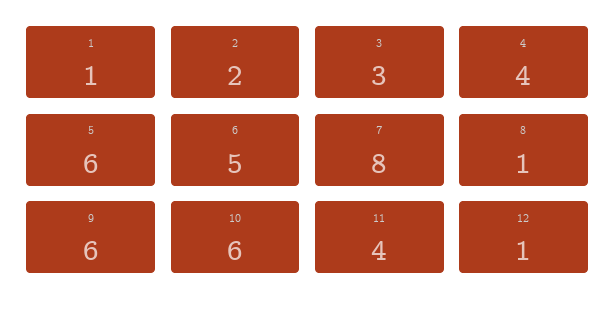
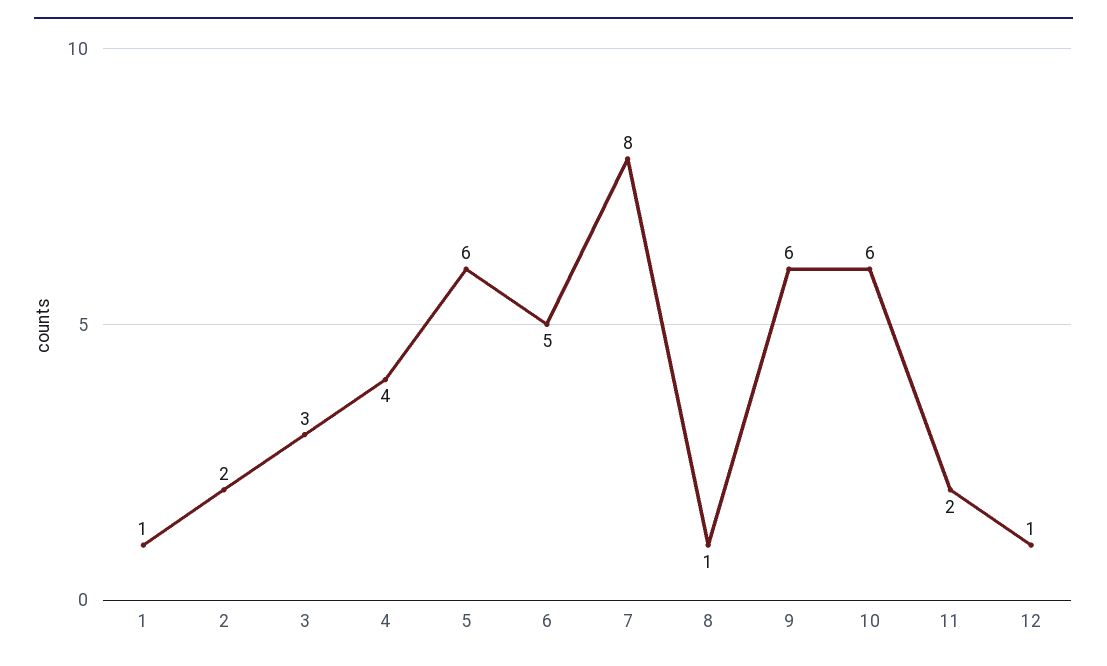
  {
    "1": 1,
    "2": 2,
    "3": 3,
    "4": 4,
    "5": 6,
    "6": 5,
    "7": 8,
    "8": 1,
    "9": 6,
    "10": 6,
-   "11": 4,
+   "11": 2,
    "12": 1
  }

